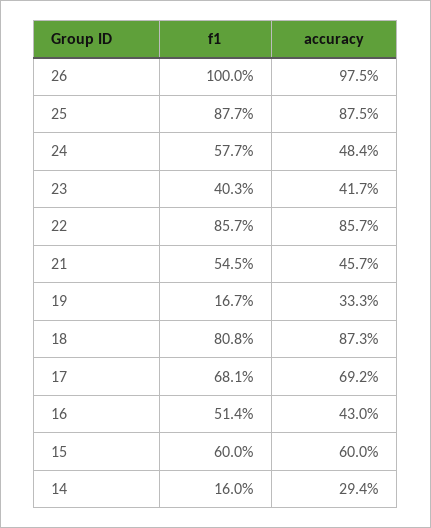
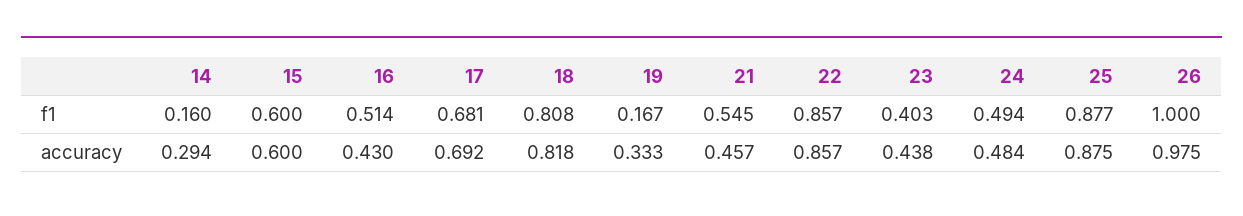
  {
    "f1": {
      "26": 1,
      "25": 0.877,
-     "24": 0.577,
+     "24": 0.494,
      "23": 0.403,
      "22": 0.857,
      "21": 0.545,
      "19": 0.167,
      "18": 0.808,
      "17": 0.681,
      "16": 0.514,
      "15": 0.6,
      "14": 0.16
    },
    "accuracy": {
      "26": 0.975,
      "25": 0.875,
      "24": 0.484,
-     "23": 0.417,
+     "23": 0.438,
      "22": 0.857,
      "21": 0.457,
      "19": 0.333,
-     "18": 0.873,
+     "18": 0.818,
      "17": 0.692,
      "16": 0.43,
      "15": 0.6,
      "14": 0.294
    }
  }

